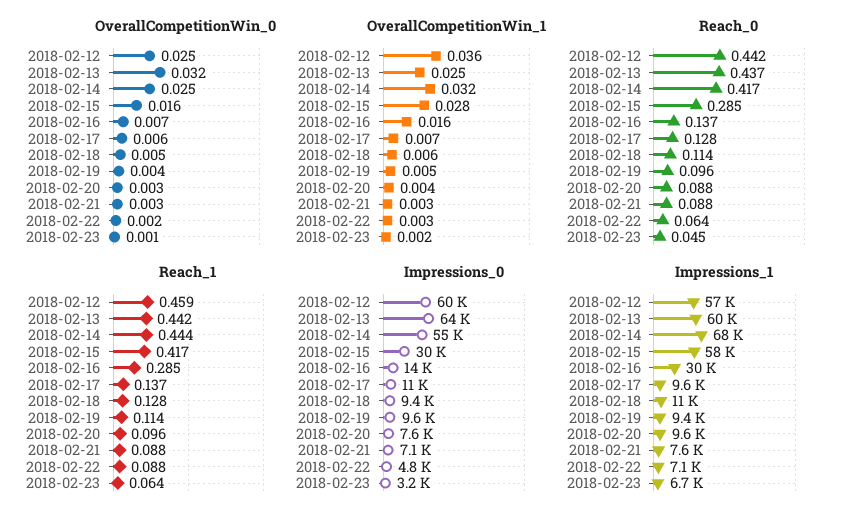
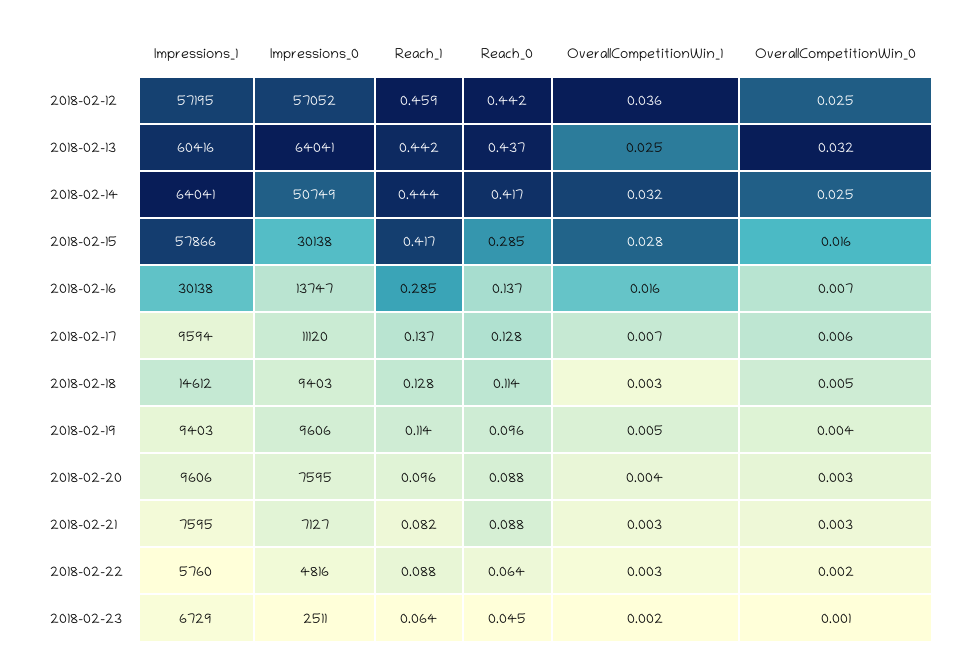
  {
    "OverallCompetitionWin_0": {
      "2018-02-12": 0.025,
      "2018-02-13": 0.032,
      "2018-02-14": 0.025,
      "2018-02-15": 0.016,
      "2018-02-16": 0.007,
      "2018-02-17": 0.006,
      "2018-02-18": 0.005,
      "2018-02-19": 0.004,
      "2018-02-20": 0.003,
      "2018-02-21": 0.003,
      "2018-02-22": 0.002,
      "2018-02-23": 0.001
    },
    "OverallCompetitionWin_1": {
      "2018-02-12": 0.036,
      "2018-02-13": 0.025,
      "2018-02-14": 0.032,
      "2018-02-15": 0.028,
      "2018-02-16": 0.016,
      "2018-02-17": 0.007,
-     "2018-02-18": 0.006,
+     "2018-02-18": 0.003,
      "2018-02-19": 0.005,
      "2018-02-20": 0.004,
      "2018-02-21": 0.003,
      "2018-02-22": 0.003,
      "2018-02-23": 0.002
    },
    "Reach_0": {
      "2018-02-12": 0.442,
      "2018-02-13": 0.437,
      "2018-02-14": 0.417,
      "2018-02-15": 0.285,
      "2018-02-16": 0.137,
      "2018-02-17": 0.128,
      "2018-02-18": 0.114,
      "2018-02-19": 0.096,
      "2018-02-20": 0.088,
      "2018-02-21": 0.088,
      "2018-02-22": 0.064,
      "2018-02-23": 0.045
    },
    "Reach_1": {
      "2018-02-12": 0.459,
      "2018-02-13": 0.442,
      "2018-02-14": 0.444,
      "2018-02-15": 0.417,
      "2018-02-16": 0.285,
      "2018-02-17": 0.137,
      "2018-02-18": 0.128,
      "2018-02-19": 0.114,
      "2018-02-20": 0.096,
-     "2018-02-21": 0.088,
+     "2018-02-21": 0.082,
      "2018-02-22": 0.088,
      "2018-02-23": 0.064
    },
    "Impressions_0": {
-     "2018-02-12": 60000,
+     "2018-02-12": 57052,
      "2018-02-13": 64041,
-     "2018-02-14": 55000,
+     "2018-02-14": 50749,
      "2018-02-15": 30138,
      "2018-02-16": 13747,
      "2018-02-17": 11120,
      "2018-02-18": 9403,
      "2018-02-19": 9606,
      "2018-02-20": 7595,
      "2018-02-21": 7127,
      "2018-02-22": 4816,
-     "2018-02-23": 3200
+     "2018-02-23": 2511
    },
    "Impressions_1": {
      "2018-02-12": 57195,
      "2018-02-13": 60416,
-     "2018-02-14": 68000,
+     "2018-02-14": 64041,
      "2018-02-15": 57866,
      "2018-02-16": 30138,
      "2018-02-17": 9594,
-     "2018-02-18": 11000,
+     "2018-02-18": 14612,
      "2018-02-19": 9403,
      "2018-02-20": 9606,
      "2018-02-21": 7595,
-     "2018-02-22": 7100,
+     "2018-02-22": 5760,
      "2018-02-23": 6729
    }
  }

